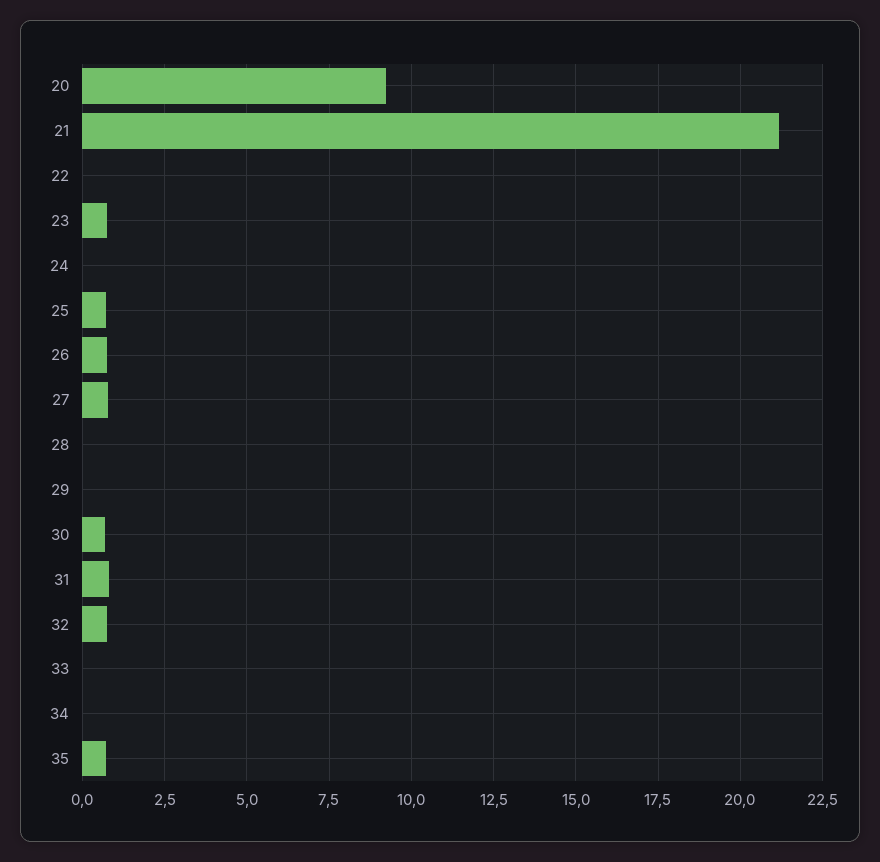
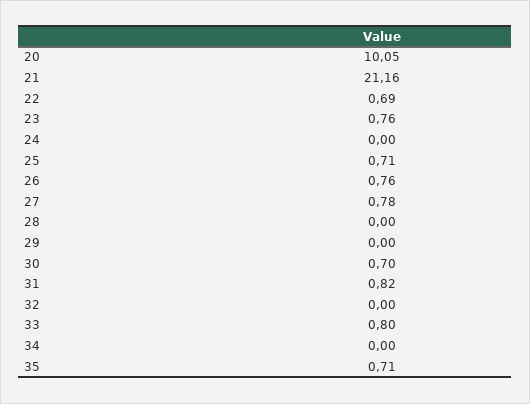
  {
-   "20": 9.25,
+   "20": 10.05,
    "21": 21.16,
-   "22": 0,
+   "22": 0.69,
    "23": 0.76,
    "24": 0,
    "25": 0.71,
    "26": 0.76,
    "27": 0.78,
    "28": 0,
    "29": 0,
    "30": 0.7,
    "31": 0.82,
-   "32": 0.75,
+   "32": 0,
-   "33": 0,
+   "33": 0.8,
    "34": 0,
    "35": 0.71
  }

